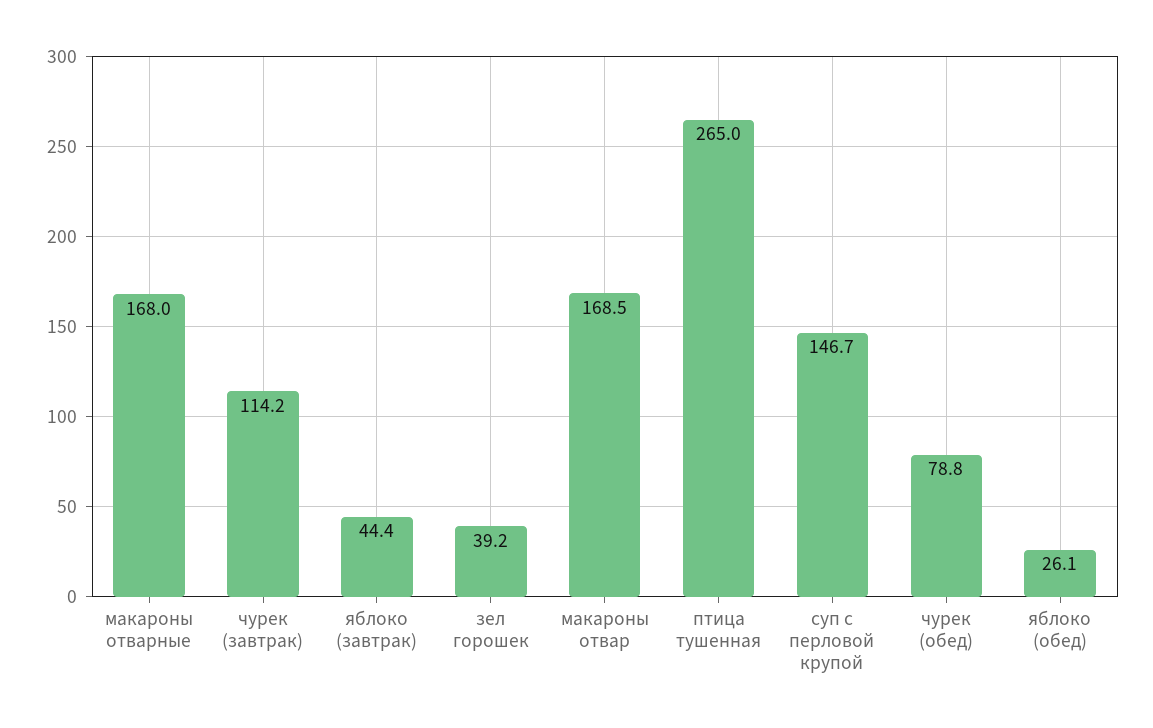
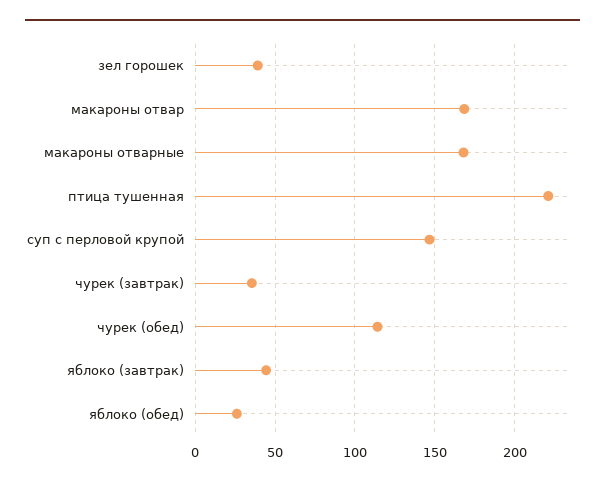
  {
    "макароны отварные": 168,
-   "чурек (завтрак)": 114.2,
+   "чурек (завтрак)": 35,
    "яблоко (завтрак)": 44.4,
    "зел горошек": 39.2,
    "макароны отвар": 168.5,
-   "птица тушенная": 265,
+   "птица тушенная": 220,
    "суп с перловой крупой": 146.7,
-   "чурек (обед)": 78.8,
+   "чурек (обед)": 115,
    "яблоко (обед)": 26.1
  }

